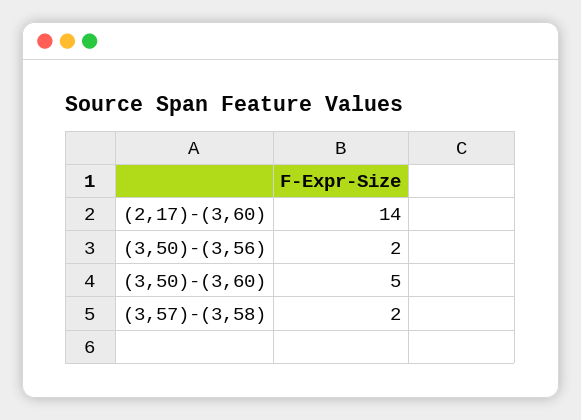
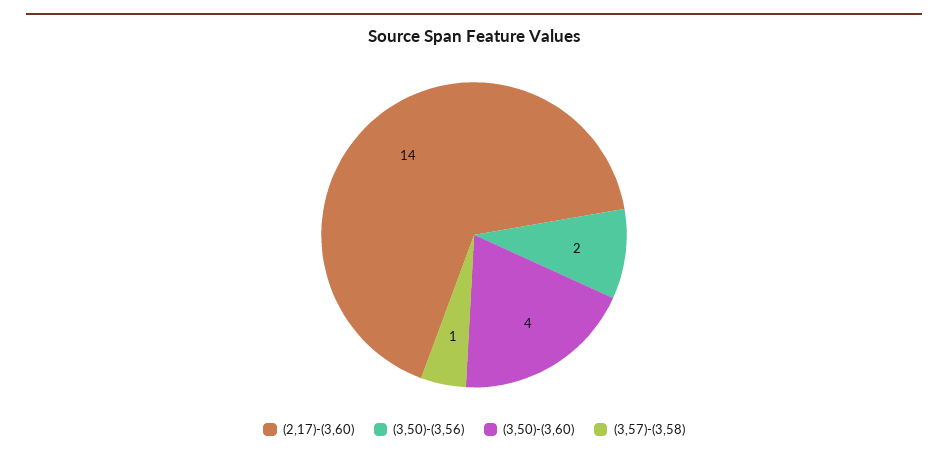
  {
    "(2,17)-(3,60)": 14,
    "(3,50)-(3,56)": 2,
-   "(3,50)-(3,60)": 5,
+   "(3,50)-(3,60)": 4,
-   "(3,57)-(3,58)": 2
+   "(3,57)-(3,58)": 1
  }

